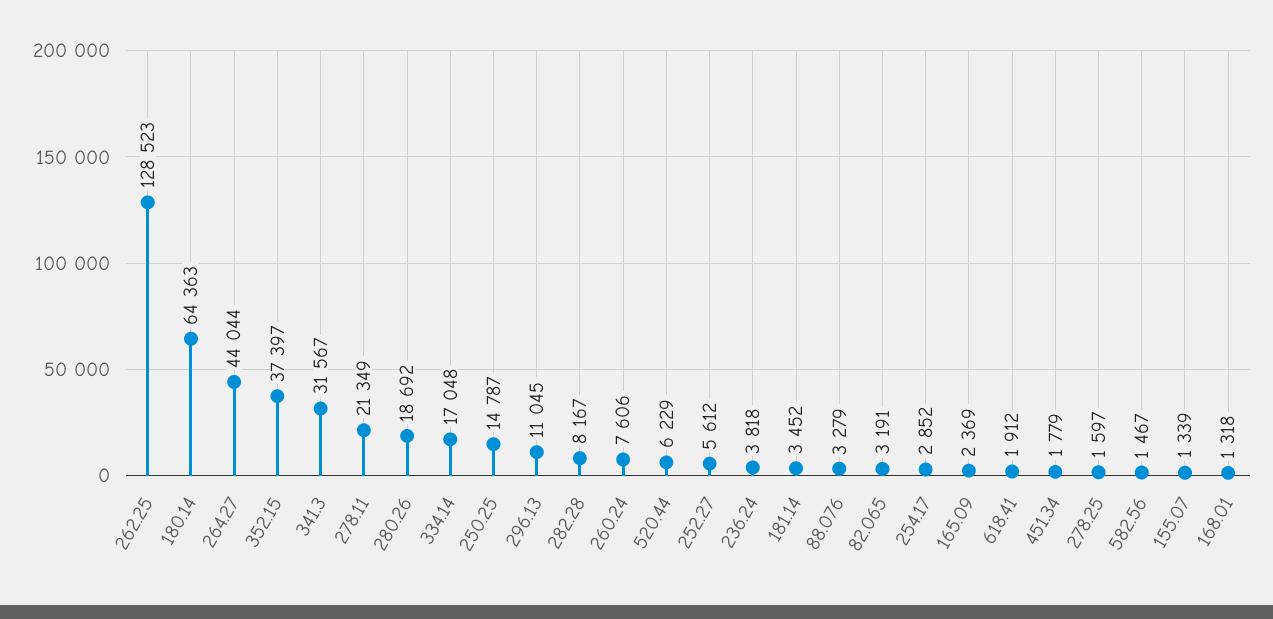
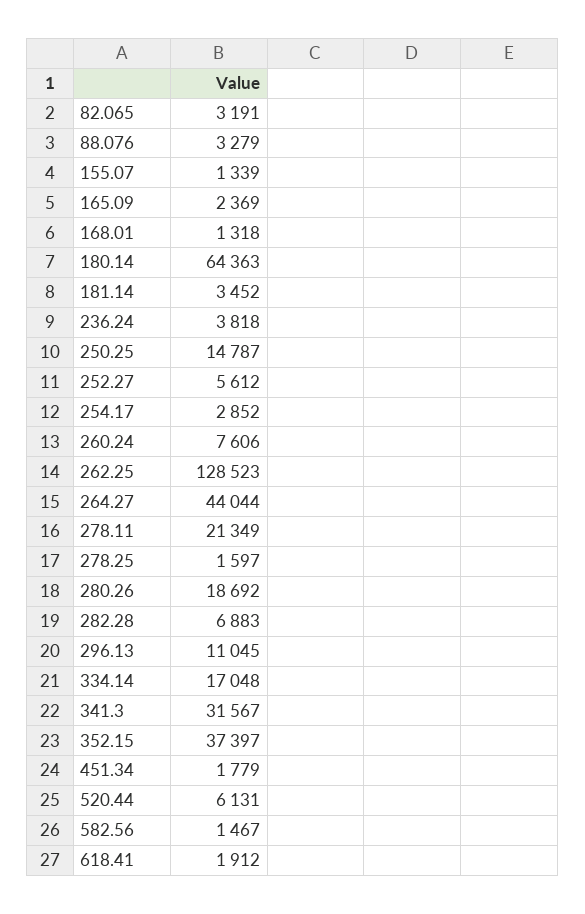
  {
    "262.25": 128523,
    "180.14": 64363,
    "264.27": 44044,
    "352.15": 37397,
    "341.3": 31567,
    "278.11": 21349,
    "280.26": 18692,
    "334.14": 17048,
    "250.25": 14787,
    "296.13": 11045,
-   "282.28": 8167,
+   "282.28": 6883,
    "260.24": 7606,
-   "520.44": 6229,
+   "520.44": 6131,
    "252.27": 5612,
    "236.24": 3818,
    "181.14": 3452,
    "88.076": 3279,
    "82.065": 3191,
    "254.17": 2852,
    "165.09": 2369,
    "618.41": 1912,
    "451.34": 1779,
    "278.25": 1597,
    "582.56": 1467,
    "155.07": 1339,
    "168.01": 1318
  }

